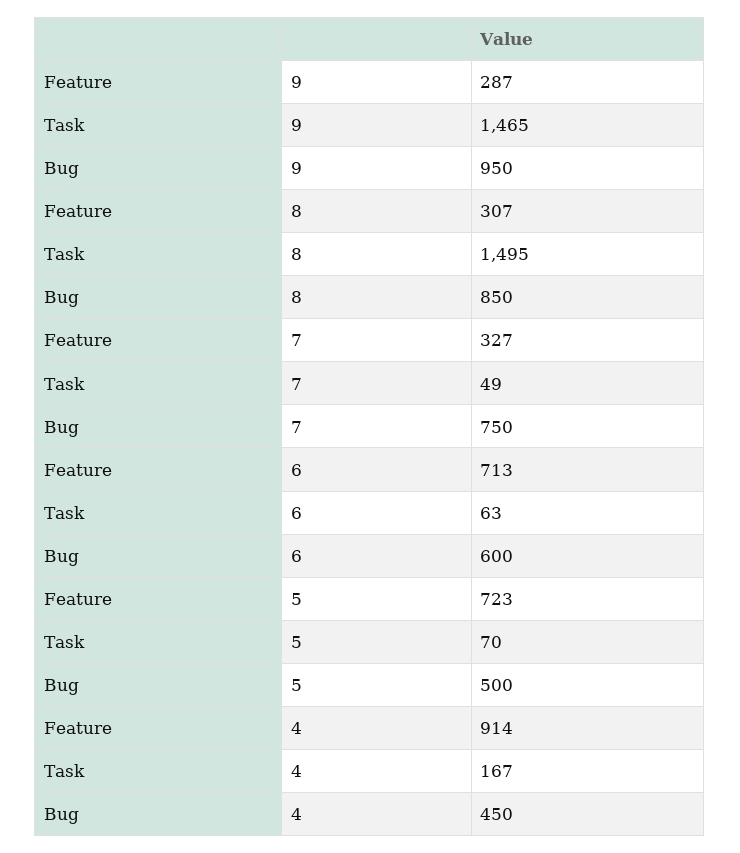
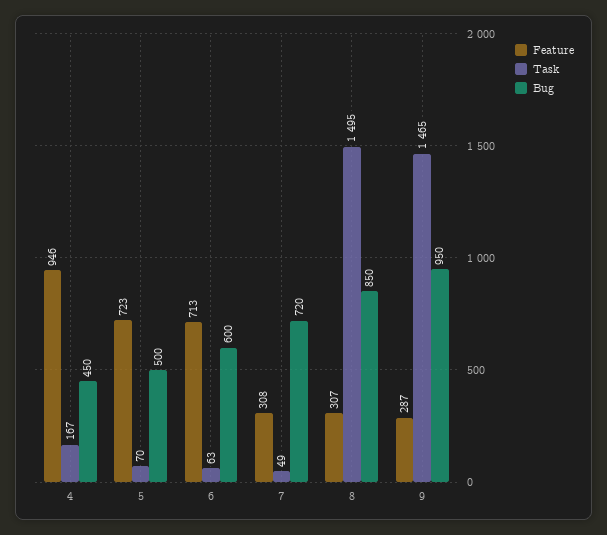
  {
    "Feature": {
      "9": 287,
      "8": 307,
-     "7": 327,
+     "7": 308,
      "6": 713,
      "5": 723,
-     "4": 914
+     "4": 946
    },
    "Task": {
      "9": 1465,
      "8": 1495,
      "7": 49,
      "6": 63,
      "5": 70,
      "4": 167
    },
    "Bug": {
      "9": 950,
      "8": 850,
-     "7": 750,
+     "7": 720,
      "6": 600,
      "5": 500,
      "4": 450
    }
  }

